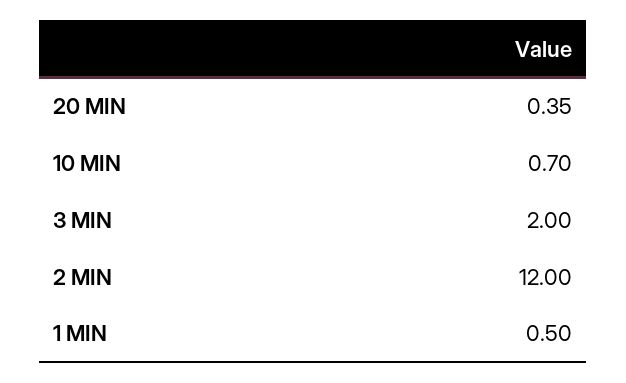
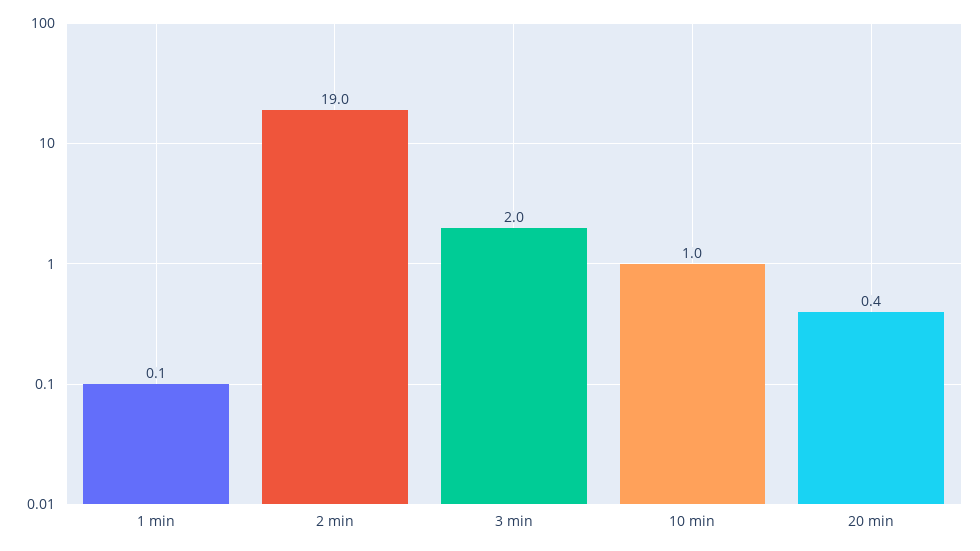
  {
    "20 MIN": 0.35,
-   "10 MIN": 0.7,
+   "10 MIN": 1,
    "3 MIN": 2,
-   "2 MIN": 12,
+   "2 MIN": 19,
-   "1 MIN": 0.5
+   "1 MIN": 0.1
  }

